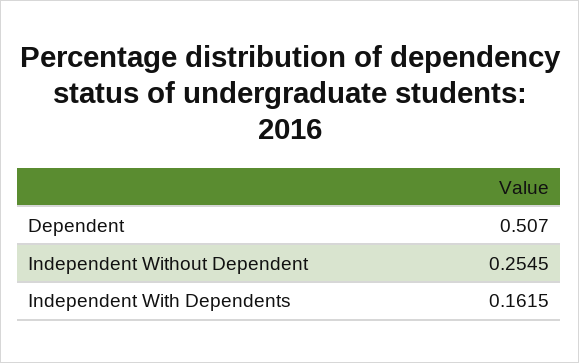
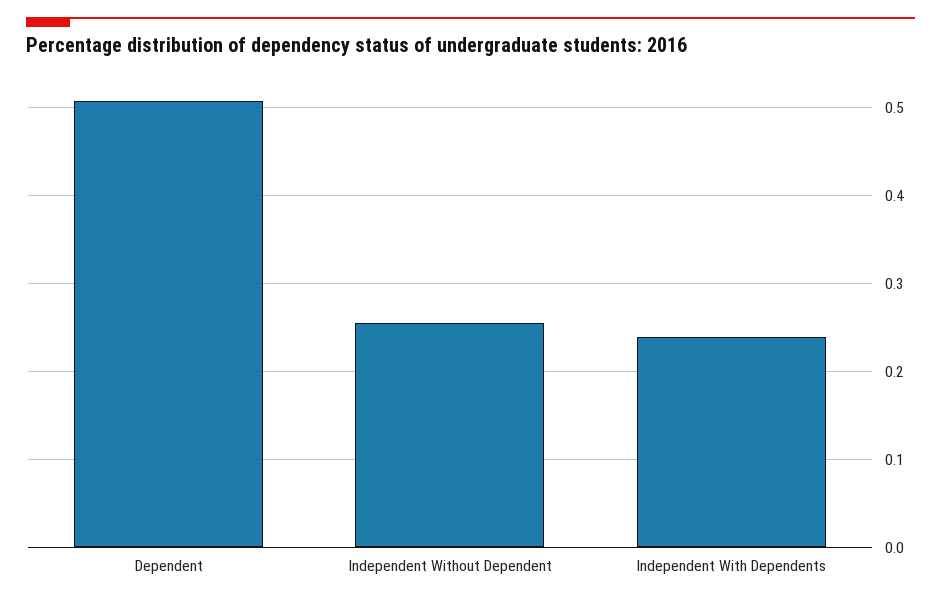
  {
    "Dependent": 0.507,
    "Independent Without Dependent": 0.2545,
-   "Independent With Dependents": 0.1615
+   "Independent With Dependents": 0.24
  }

